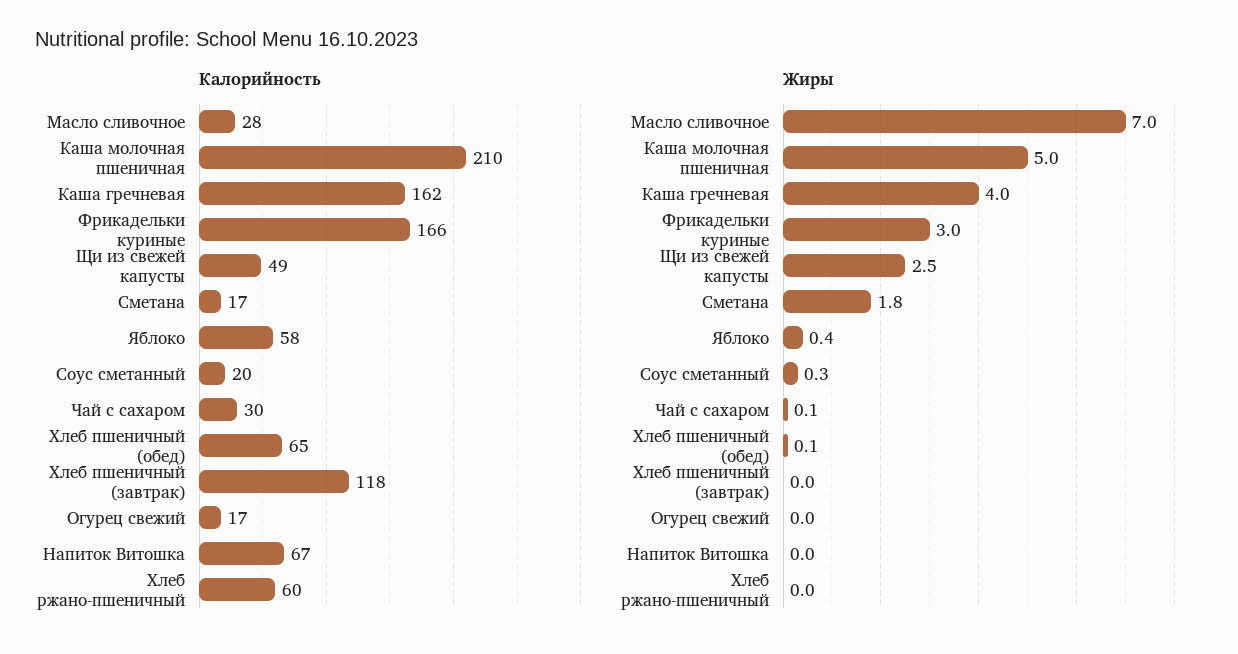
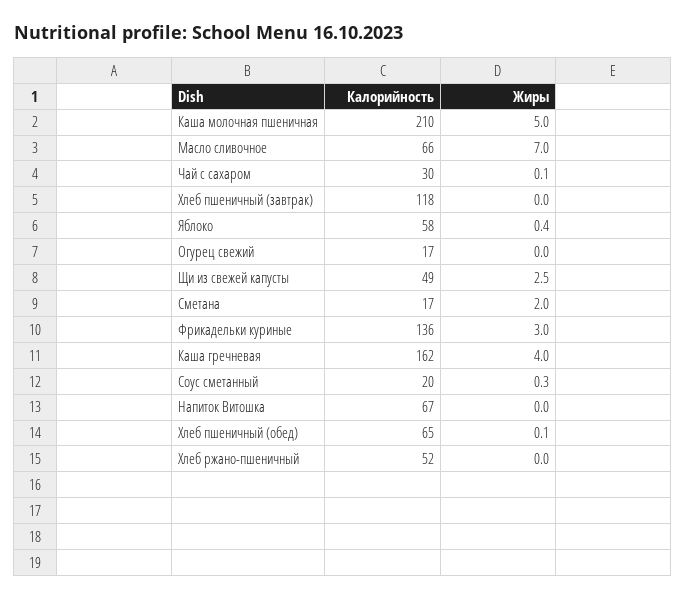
  {
    "Калорийность": {
-     "Масло сливочное": 28,
+     "Масло сливочное": 66,
      "Каша молочная пшеничная": 210,
      "Каша гречневая": 162,
-     "Фрикадельки куриные": 166,
+     "Фрикадельки куриные": 136,
      "Щи из свежей капусты": 49,
      "Сметана": 17,
      "Яблоко": 58,
      "Соус сметанный": 20,
      "Чай с сахаром": 30,
      "Хлеб пшеничный (обед)": 65,
      "Хлеб пшеничный (завтрак)": 118,
      "Огурец свежий": 17,
      "Напиток Витошка": 67,
-     "Хлеб ржано-пшеничный": 60
+     "Хлеб ржано-пшеничный": 52
    },
    "Жиры": {
      "Масло сливочное": 7,
      "Каша молочная пшеничная": 5,
      "Каша гречневая": 4,
      "Фрикадельки куриные": 3,
      "Щи из свежей капусты": 2.5,
-     "Сметана": 1.8,
+     "Сметана": 2,
      "Яблоко": 0.4,
      "Соус сметанный": 0.3,
      "Чай с сахаром": 0.1,
      "Хлеб пшеничный (обед)": 0.1,
      "Хлеб пшеничный (завтрак)": 0,
      "Огурец свежий": 0,
      "Напиток Витошка": 0,
      "Хлеб ржано-пшеничный": 0
    }
  }

